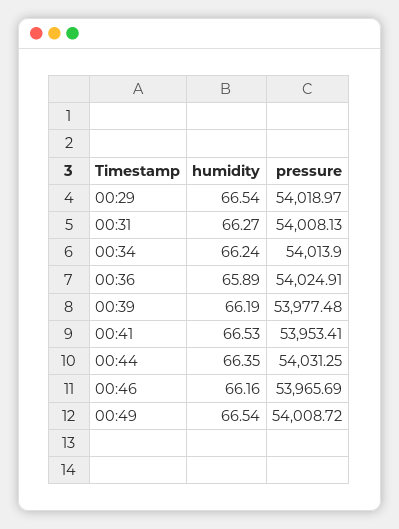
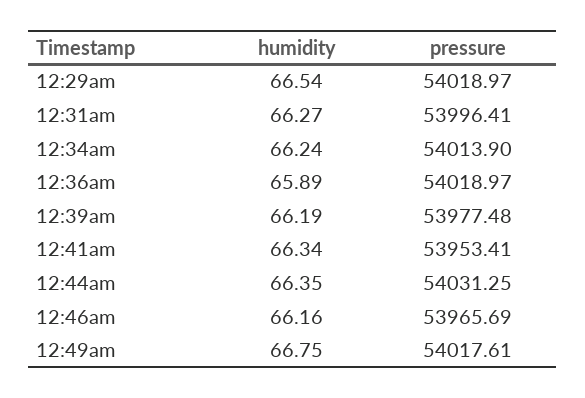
  {
    "humidity": {
      "00:29": 66.54,
      "00:31": 66.27,
      "00:34": 66.24,
      "00:36": 65.89,
      "00:39": 66.19,
-     "00:41": 66.53,
+     "00:41": 66.34,
      "00:44": 66.35,
      "00:46": 66.16,
-     "00:49": 66.54
+     "00:49": 66.75
    },
    "pressure": {
      "00:29": 54018.97,
-     "00:31": 54008.13,
+     "00:31": 53996.41,
      "00:34": 54013.9,
-     "00:36": 54024.91,
+     "00:36": 54018.97,
      "00:39": 53977.48,
      "00:41": 53953.41,
      "00:44": 54031.25,
      "00:46": 53965.69,
-     "00:49": 54008.72
+     "00:49": 54017.61
    }
  }

